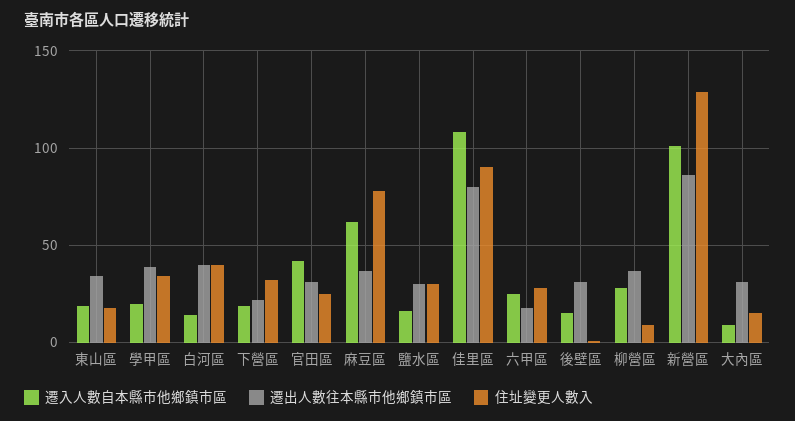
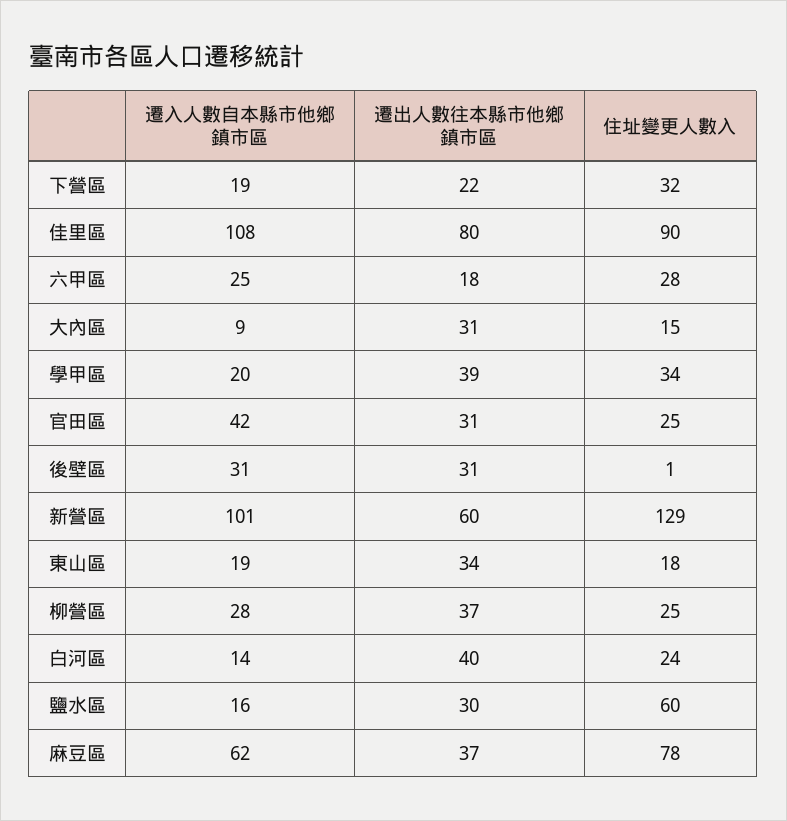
  {
    "遷入人數自本縣市他鄉鎮市區": {
      "東山區": 19,
      "學甲區": 20,
      "白河區": 14,
      "下營區": 19,
      "官田區": 42,
      "麻豆區": 62,
      "鹽水區": 16,
      "佳里區": 108,
      "六甲區": 25,
-     "後壁區": 15,
+     "後壁區": 31,
      "柳營區": 28,
      "新營區": 101,
      "大內區": 9
    },
    "遷出人數往本縣市他鄉鎮市區": {
      "東山區": 34,
      "學甲區": 39,
      "白河區": 40,
      "下營區": 22,
      "官田區": 31,
      "麻豆區": 37,
      "鹽水區": 30,
      "佳里區": 80,
      "六甲區": 18,
      "後壁區": 31,
      "柳營區": 37,
-     "新營區": 85,
+     "新營區": 60,
      "大內區": 31
    },
    "住址變更人數入": {
      "東山區": 18,
      "學甲區": 34,
-     "白河區": 40,
+     "白河區": 24,
      "下營區": 32,
      "官田區": 25,
      "麻豆區": 78,
-     "鹽水區": 30,
+     "鹽水區": 60,
      "佳里區": 90,
      "六甲區": 28,
      "後壁區": 1,
-     "柳營區": 10,
+     "柳營區": 25,
      "新營區": 129,
      "大內區": 15
    }
  }

